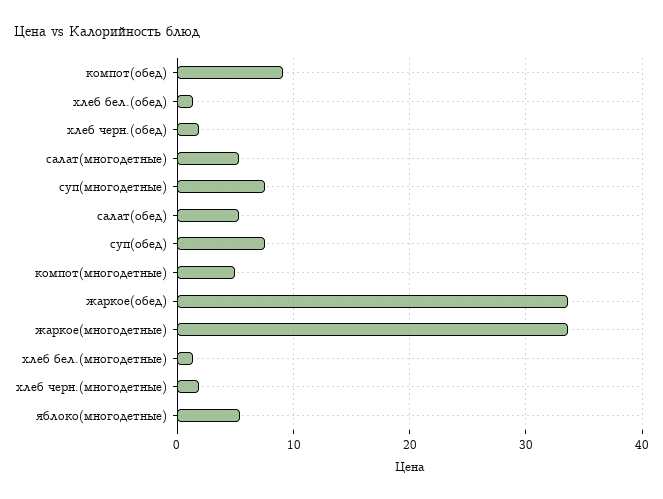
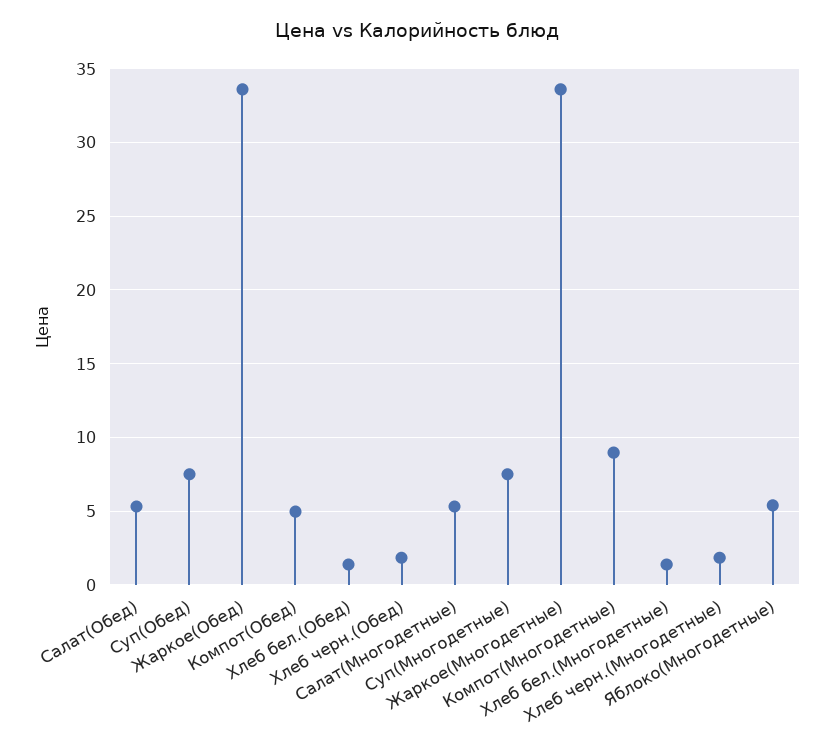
  {
-   "компот(обед)": 9,
+   "компот(обед)": 5,
    "хлеб бел.(обед)": 1.5,
    "хлеб черн.(обед)": 2,
    "салат(многодетные)": 5.5,
    "суп(многодетные)": 7.5,
    "салат(обед)": 5.5,
    "суп(обед)": 7.5,
-   "компот(многодетные)": 5,
+   "компот(многодетные)": 9,
    "жаркое(обед)": 33.5,
    "жаркое(многодетные)": 33.5,
    "хлеб бел.(многодетные)": 1.5,
    "хлеб черн.(многодетные)": 2,
    "яблоко(многодетные)": 5.5
  }

